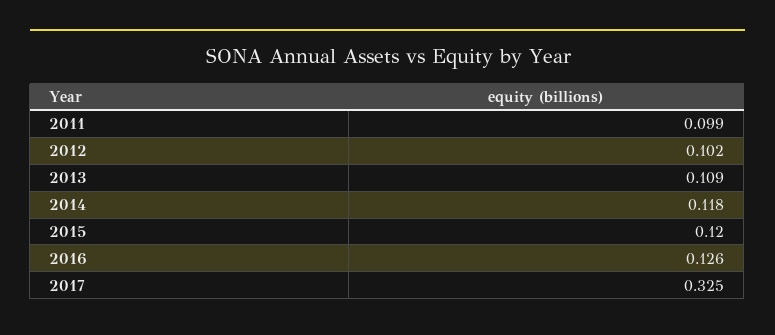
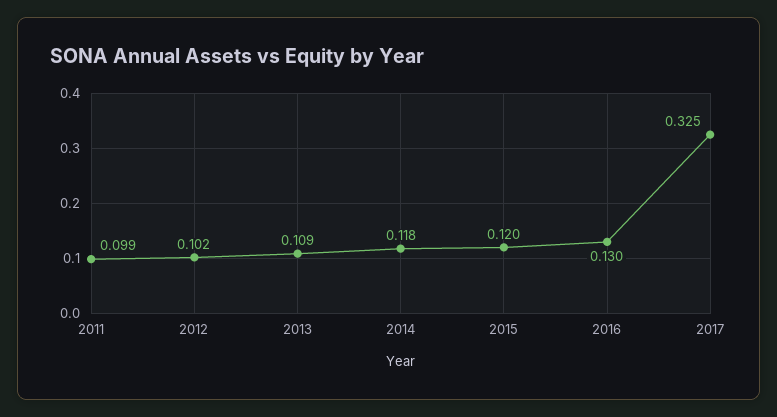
  {
    "2011": 0.099,
    "2012": 0.102,
    "2013": 0.109,
    "2014": 0.118,
    "2015": 0.12,
-   "2016": 0.126,
+   "2016": 0.13,
    "2017": 0.325
  }

